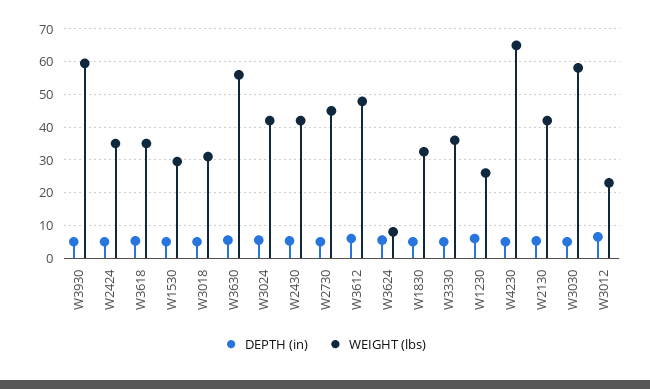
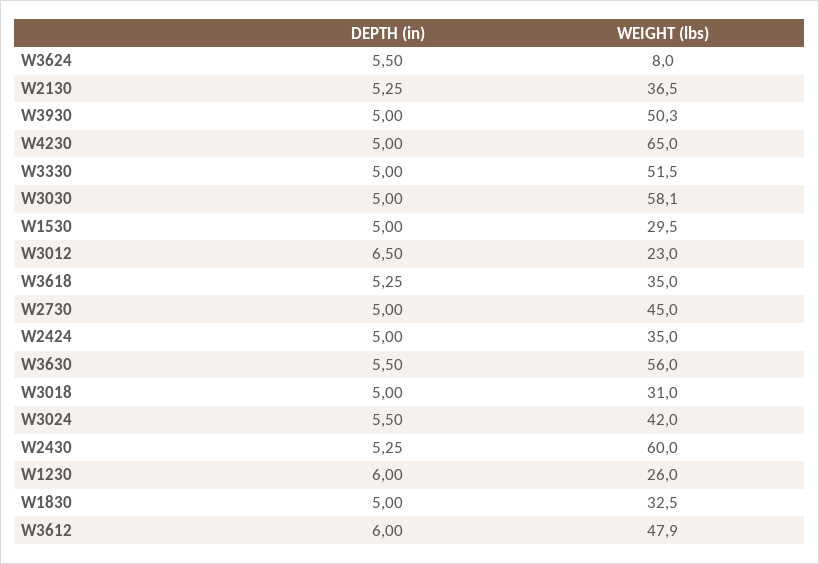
  {
    "DEPTH (in)": {
      "W3930": 5,
      "W2424": 5,
      "W3618": 5.25,
      "W1530": 5,
      "W3018": 5,
      "W3630": 5.5,
      "W3024": 5.5,
      "W2430": 5.25,
      "W2730": 5,
      "W3612": 6,
      "W3624": 5.5,
      "W1830": 5,
      "W3330": 5,
      "W1230": 6,
      "W4230": 5,
      "W2130": 5.25,
      "W3030": 5,
      "W3012": 6.5
    },
    "WEIGHT (lbs)": {
-     "W3930": 60,
+     "W3930": 50.3,
      "W2424": 35,
      "W3618": 35,
      "W1530": 29.5,
      "W3018": 31,
      "W3630": 56,
      "W3024": 42,
-     "W2430": 42,
+     "W2430": 60,
      "W2730": 45,
      "W3612": 47.9,
      "W3624": 8,
      "W1830": 32.5,
-     "W3330": 36,
+     "W3330": 51.5,
      "W1230": 26,
      "W4230": 65,
-     "W2130": 42,
+     "W2130": 36.5,
      "W3030": 58.1,
      "W3012": 23
    }
  }

